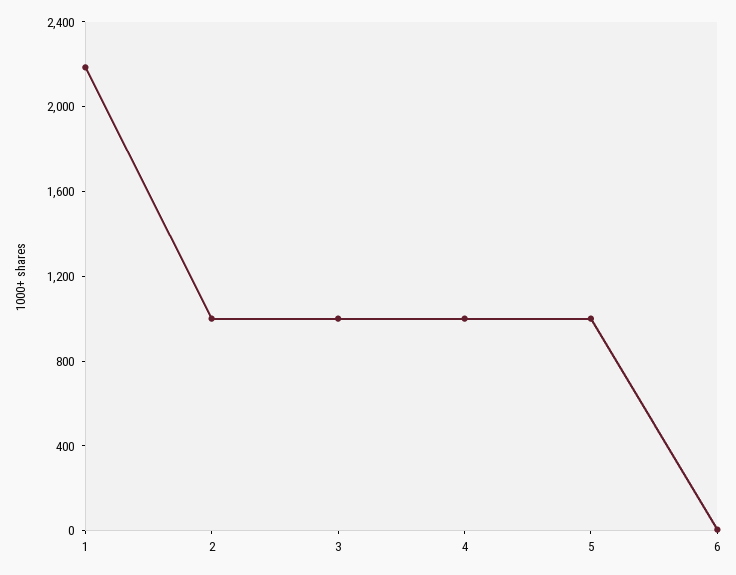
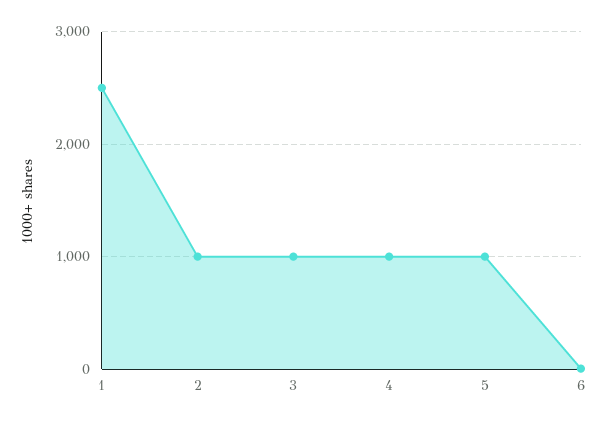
  {
-   "1": 2200,
+   "1": 2500,
    "2": 1000,
    "3": 1000,
    "4": 1000,
    "5": 1000,
    "6": 0
  }

